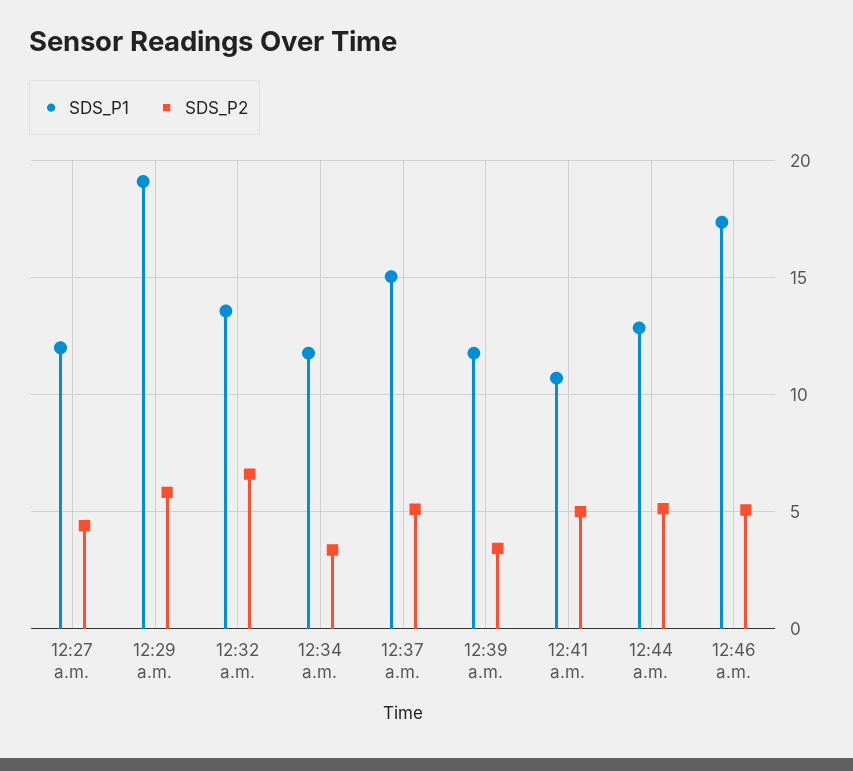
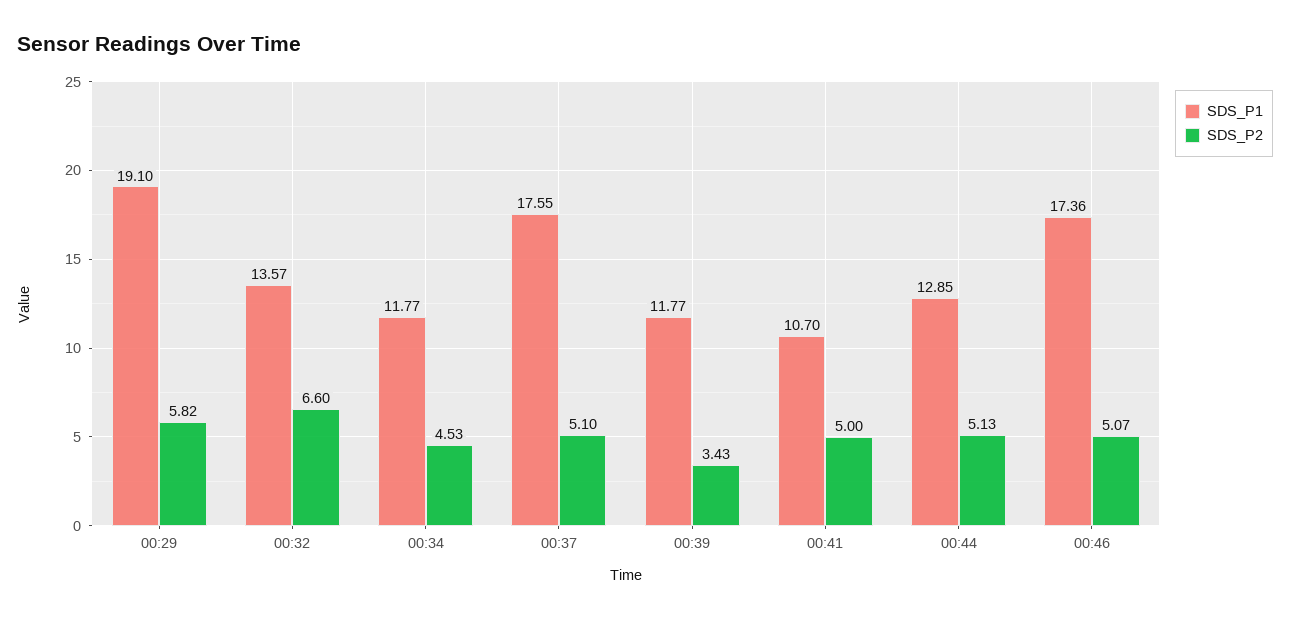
  {
    "SDS_P1": {
-     "12:27 a.m.": 12,
      "12:29 a.m.": 19.1,
      "12:32 a.m.": 13.57,
      "12:34 a.m.": 11.77,
-     "12:37 a.m.": 15,
+     "12:37 a.m.": 17.55,
      "12:39 a.m.": 11.77,
      "12:41 a.m.": 10.7,
      "12:44 a.m.": 12.85,
      "12:46 a.m.": 17.36
    },
    "SDS_P2": {
-     "12:27 a.m.": 4.5,
      "12:29 a.m.": 5.82,
      "12:32 a.m.": 6.6,
-     "12:34 a.m.": 3.5,
+     "12:34 a.m.": 4.53,
      "12:37 a.m.": 5.1,
      "12:39 a.m.": 3.43,
      "12:41 a.m.": 5,
      "12:44 a.m.": 5.13,
      "12:46 a.m.": 5.07
    }
  }

